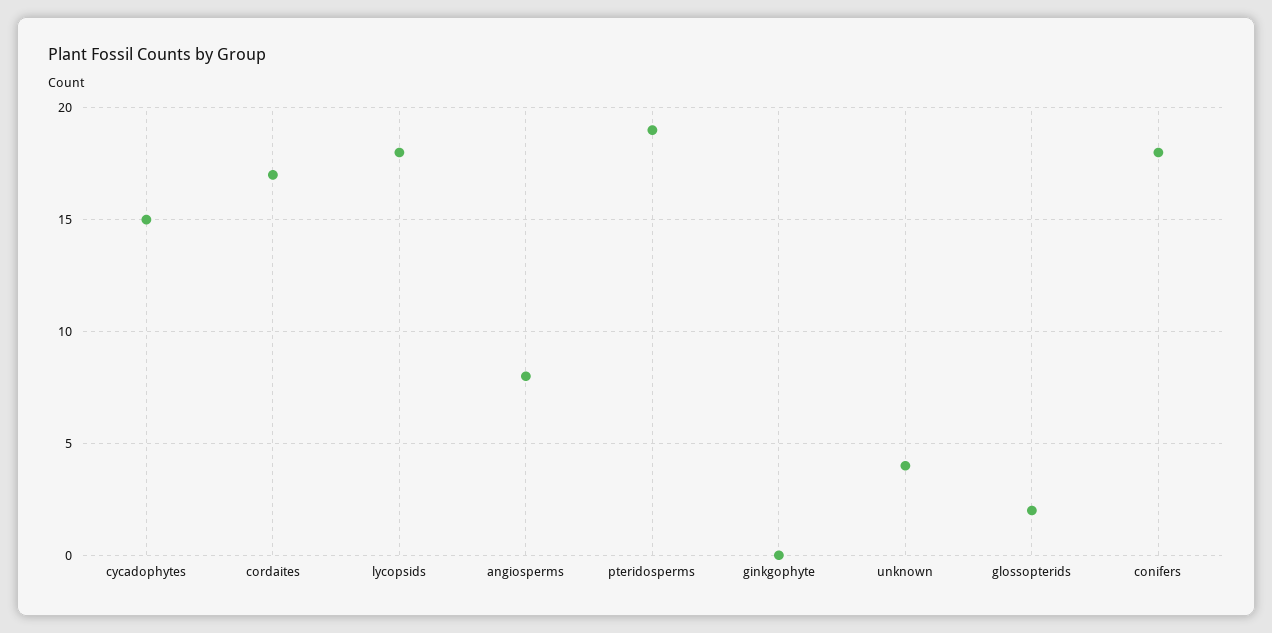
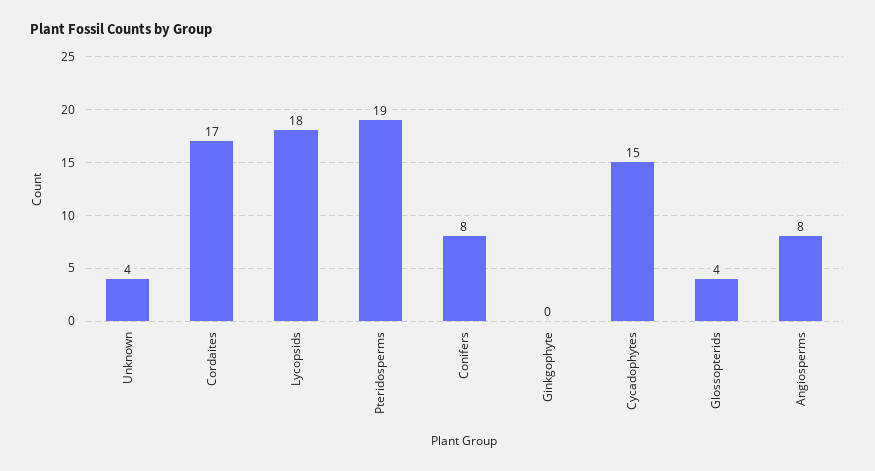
  {
    "cycadophytes": 15,
    "cordaites": 17,
    "lycopsids": 18,
    "angiosperms": 8,
    "pteridosperms": 19,
    "ginkgophyte": 0,
    "unknown": 4,
-   "glossopterids": 2,
+   "glossopterids": 4,
-   "conifers": 18
+   "conifers": 8
  }

